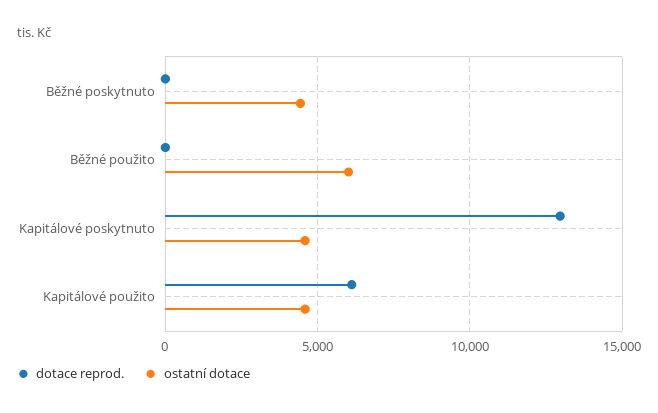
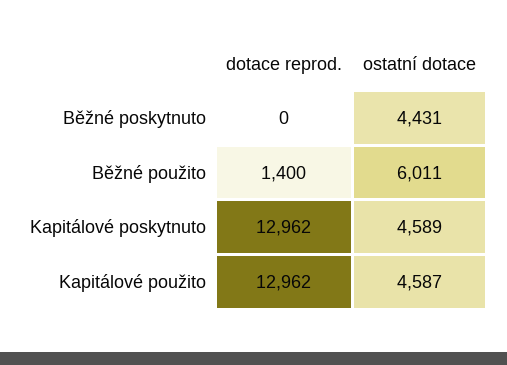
  {
    "dotace reprod.": {
      "Běžné poskytnuto": 0,
-     "Běžné použito": 0,
+     "Běžné použito": 1400,
      "Kapitálové poskytnuto": 12962,
-     "Kapitálové použito": 6000
+     "Kapitálové použito": 12962
    },
    "ostatní dotace": {
      "Běžné poskytnuto": 4431,
      "Běžné použito": 6011,
      "Kapitálové poskytnuto": 4589,
      "Kapitálové použito": 4587
    }
  }

